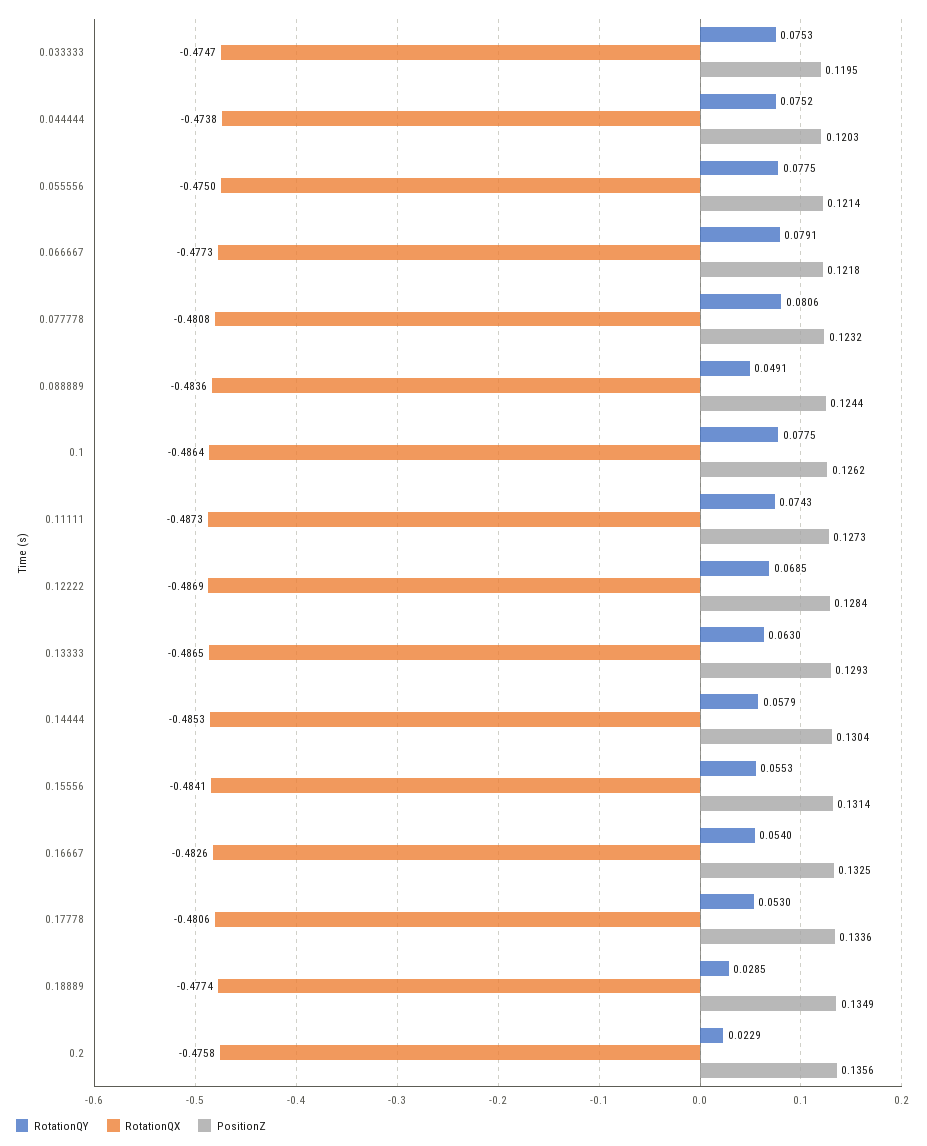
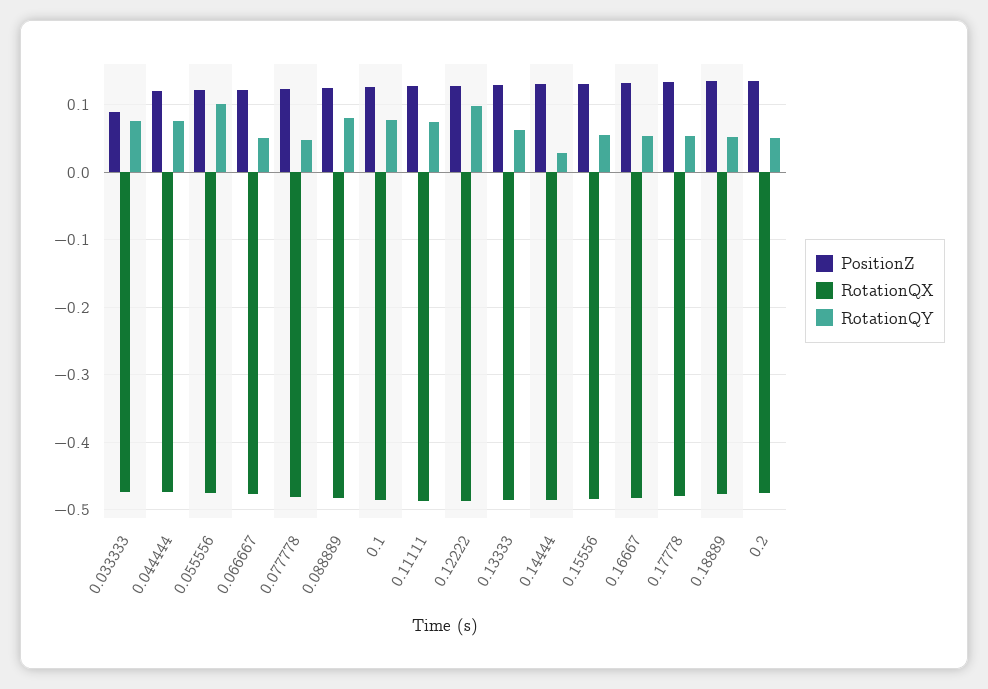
  {
    "RotationQY": {
      "0.033333": 0.0753,
      "0.044444": 0.0752,
-     "0.055556": 0.0775,
+     "0.055556": 0.1,
-     "0.066667": 0.0791,
+     "0.066667": 0.05,
-     "0.077778": 0.0806,
+     "0.077778": 0.05,
-     "0.088889": 0.0491,
+     "0.088889": 0.08,
      "0.1": 0.0775,
      "0.11111": 0.0743,
-     "0.12222": 0.0685,
+     "0.12222": 0.1,
      "0.13333": 0.063,
-     "0.14444": 0.0579,
+     "0.14444": 0.03,
      "0.15556": 0.0553,
      "0.16667": 0.054,
      "0.17778": 0.053,
-     "0.18889": 0.0285,
+     "0.18889": 0.05,
-     "0.2": 0.0229
+     "0.2": 0.05
    },
    "RotationQX": {
      "0.033333": -0.4747,
      "0.044444": -0.4738,
      "0.055556": -0.475,
      "0.066667": -0.4773,
      "0.077778": -0.4808,
      "0.088889": -0.4836,
      "0.1": -0.4864,
      "0.11111": -0.4873,
      "0.12222": -0.4869,
      "0.13333": -0.4865,
      "0.14444": -0.4853,
      "0.15556": -0.4841,
      "0.16667": -0.4826,
      "0.17778": -0.4806,
      "0.18889": -0.4774,
      "0.2": -0.4758
    },
    "PositionZ": {
-     "0.033333": 0.1195,
+     "0.033333": 0.09,
      "0.044444": 0.1203,
      "0.055556": 0.1214,
      "0.066667": 0.1218,
      "0.077778": 0.1232,
      "0.088889": 0.1244,
      "0.1": 0.1262,
      "0.11111": 0.1273,
      "0.12222": 0.1284,
      "0.13333": 0.1293,
      "0.14444": 0.1304,
      "0.15556": 0.1314,
      "0.16667": 0.1325,
      "0.17778": 0.1336,
      "0.18889": 0.1349,
      "0.2": 0.1356
    }
  }

